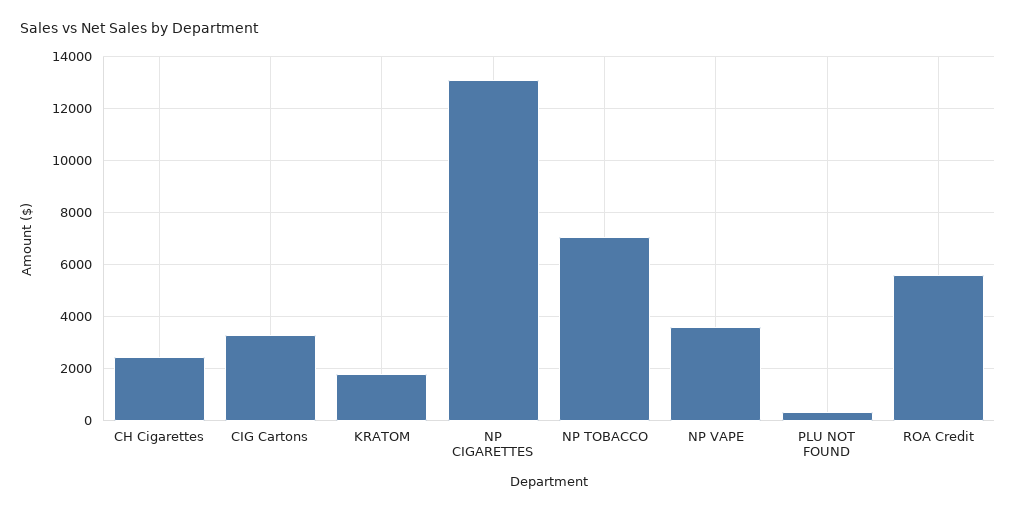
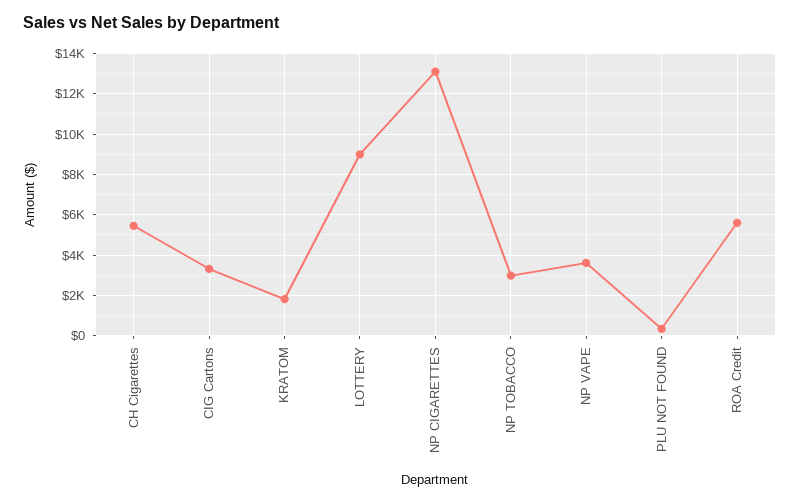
  {
-   "CH Cigarettes": 2500,
+   "CH Cigarettes": 5500,
    "CIG Cartons": 3250,
    "KRATOM": 1750,
    "NP CIGARETTES": 13000,
-   "NP TOBACCO": 7000,
+   "NP TOBACCO": 3000,
    "NP VAPE": 3500,
    "PLU NOT FOUND": 250,
-   "ROA Credit": 5500
+   "ROA Credit": 5500,
+   "LOTTERY": 9000
  }

